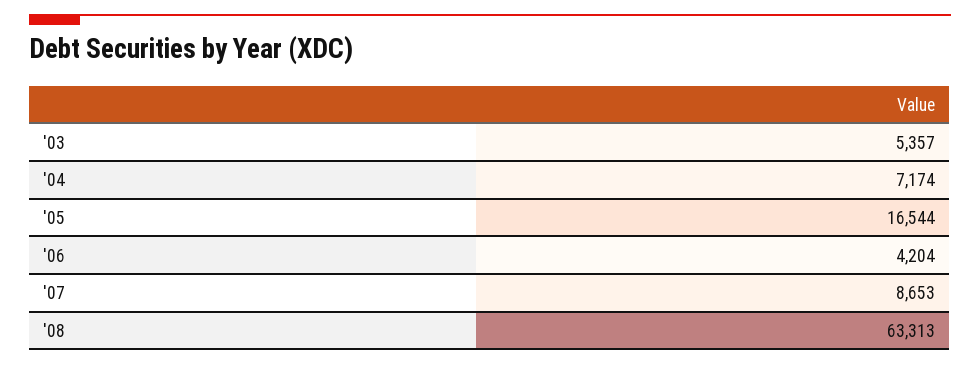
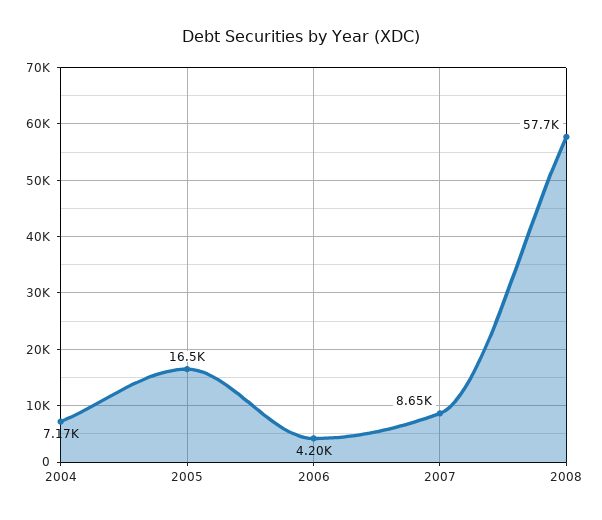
  {
-   "'03": 5357,
    "'04": 7174,
    "'05": 16544,
    "'06": 4204,
    "'07": 8653,
-   "'08": 63313
+   "'08": 57700
  }

